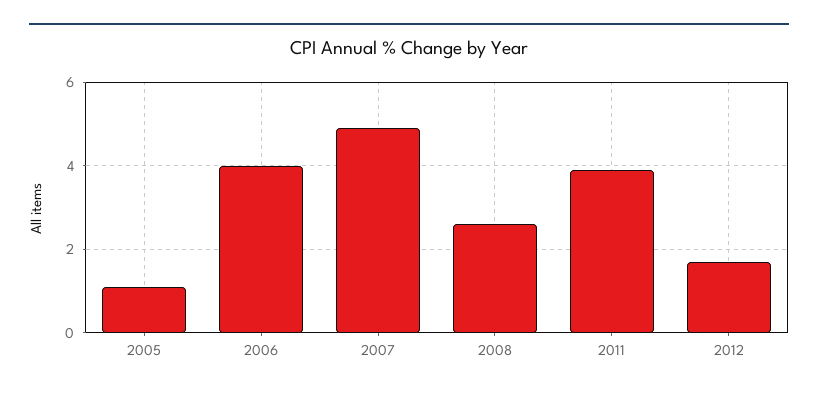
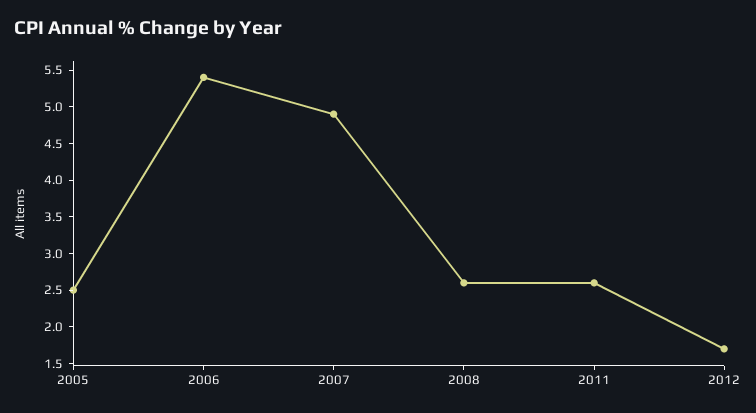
  {
-   "2005": 1,
+   "2005": 2.5,
-   "2006": 4,
+   "2006": 5.5,
    "2007": 5,
    "2008": 2.5,
-   "2011": 4,
+   "2011": 2.5,
    "2012": 1.5
  }

